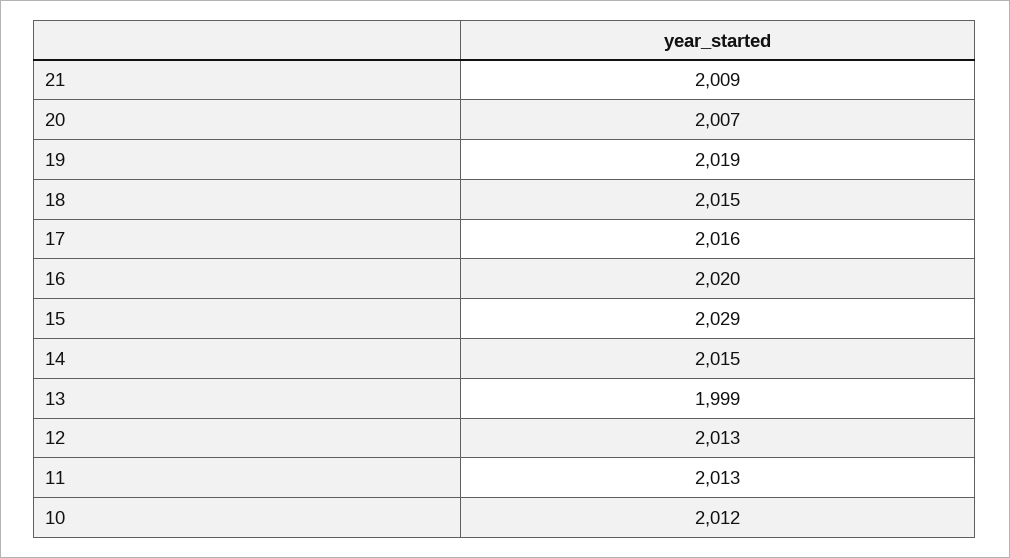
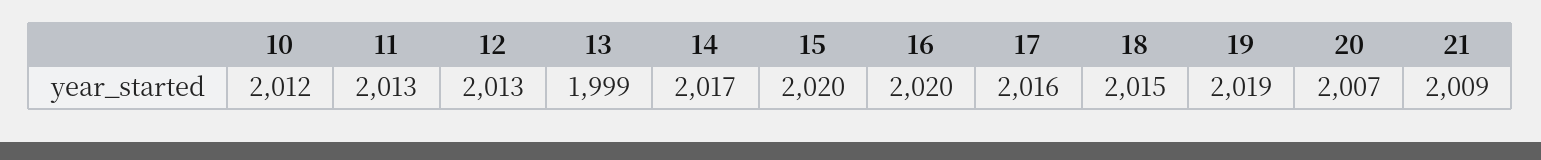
  {
    "21": 2009,
    "20": 2007,
    "19": 2019,
    "18": 2015,
    "17": 2016,
    "16": 2020,
-   "15": 2029,
+   "15": 2020,
-   "14": 2015,
+   "14": 2017,
    "13": 1999,
    "12": 2013,
    "11": 2013,
    "10": 2012
  }

